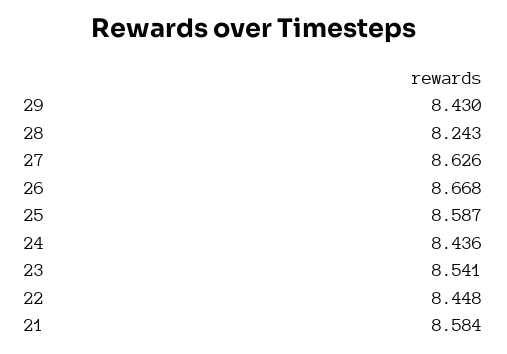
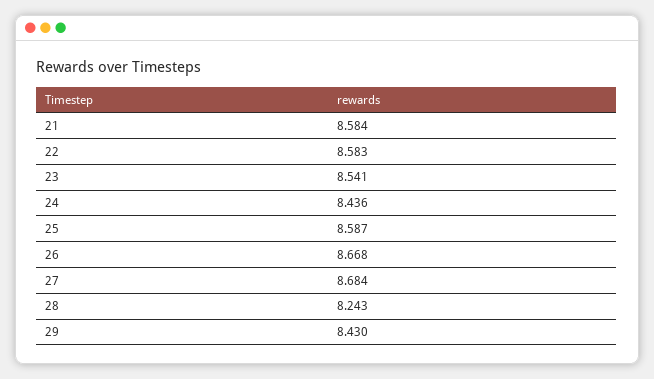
  {
    "29": 8.43,
    "28": 8.243,
-   "27": 8.626,
+   "27": 8.684,
    "26": 8.668,
    "25": 8.587,
    "24": 8.436,
    "23": 8.541,
-   "22": 8.448,
+   "22": 8.583,
    "21": 8.584
  }

